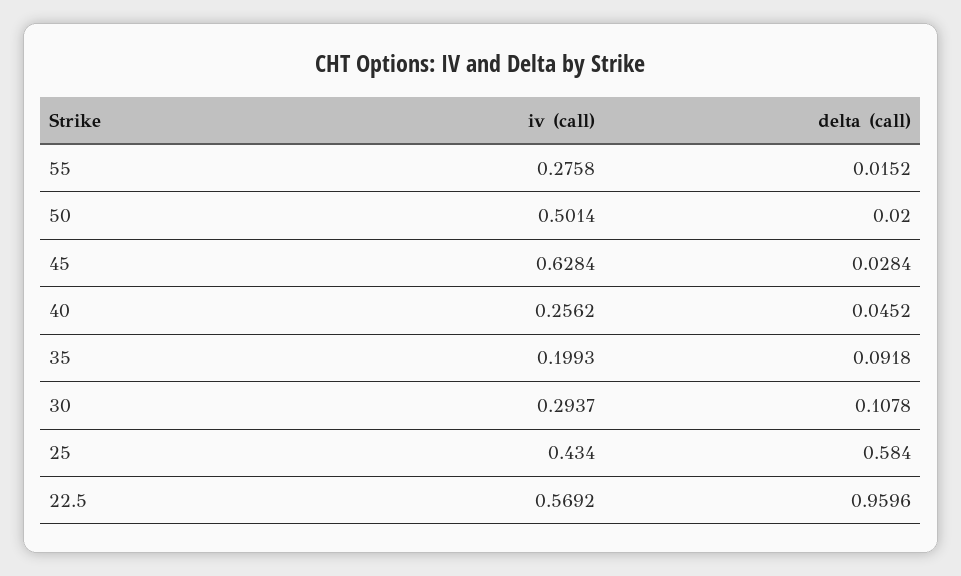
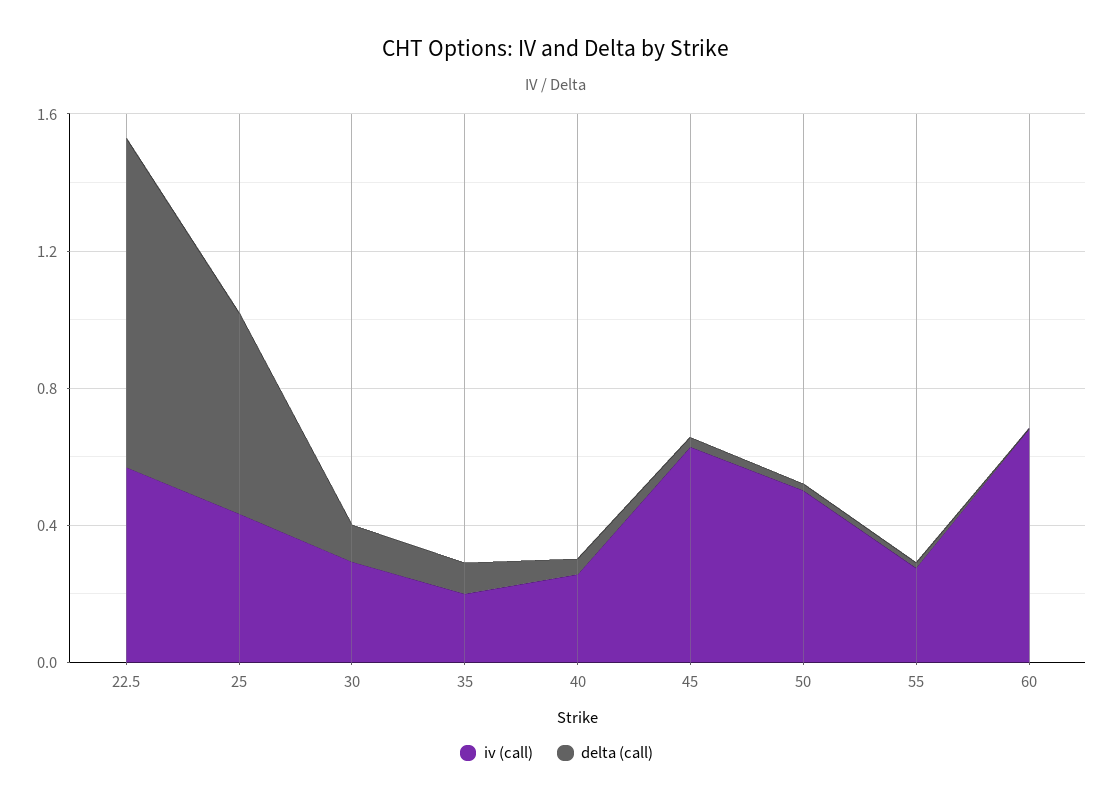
  {
    "iv (call)": {
      "55": 0.2758,
      "50": 0.5014,
      "45": 0.6284,
      "40": 0.2562,
      "35": 0.1993,
      "30": 0.2937,
      "25": 0.434,
-     "22.5": 0.5692
+     "22.5": 0.5692,
+     "60": 0.7
    },
    "delta (call)": {
      "55": 0.0152,
      "50": 0.02,
      "45": 0.0284,
      "40": 0.0452,
      "35": 0.0918,
      "30": 0.1078,
      "25": 0.584,
-     "22.5": 0.9596
+     "22.5": 0.9596,
+     "60": 0
    }
  }

